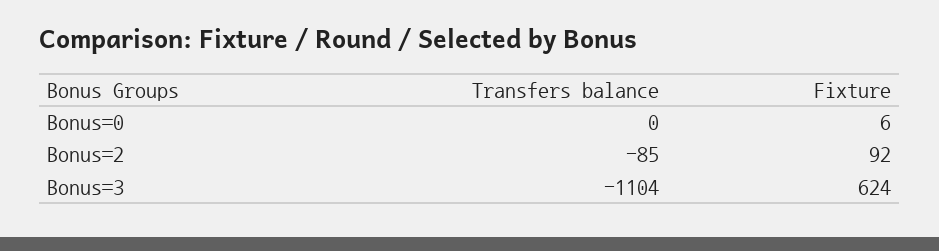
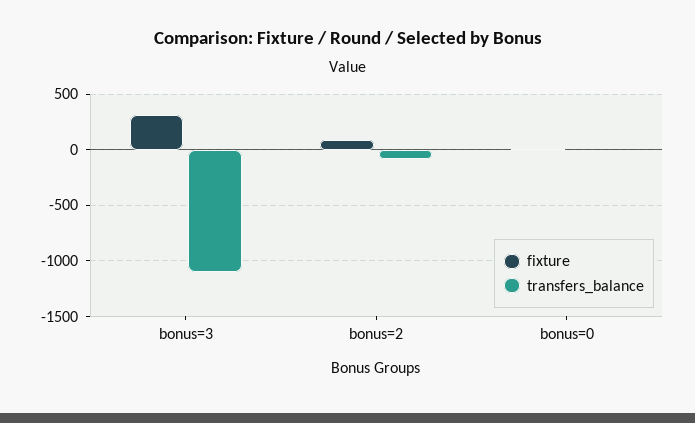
  {
    "Transfers balance": {
      "Bonus=0": 0,
      "Bonus=2": -85,
      "Bonus=3": -1104
    },
    "Fixture": {
      "Bonus=0": 6,
      "Bonus=2": 92,
-     "Bonus=3": 624
+     "Bonus=3": 300
    }
  }

